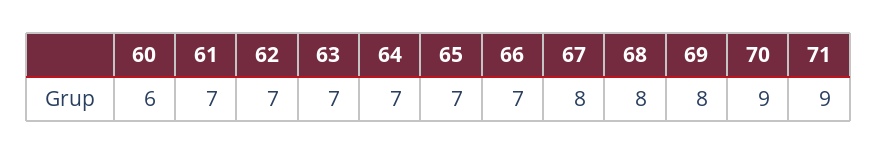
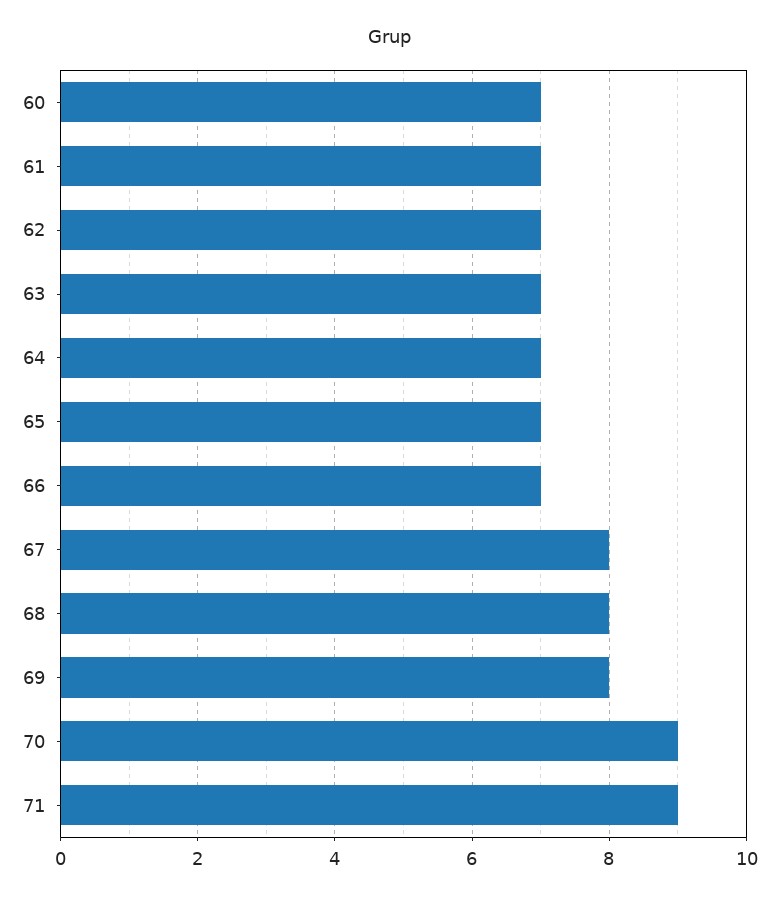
  {
-   "60": 6,
+   "60": 7,
    "61": 7,
    "62": 7,
    "63": 7,
    "64": 7,
    "65": 7,
    "66": 7,
    "67": 8,
    "68": 8,
    "69": 8,
    "70": 9,
    "71": 9
  }

